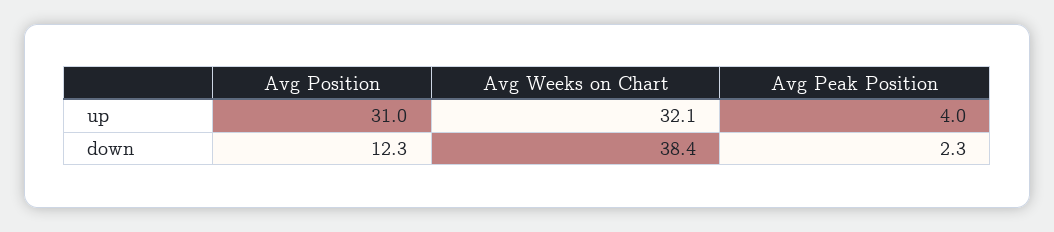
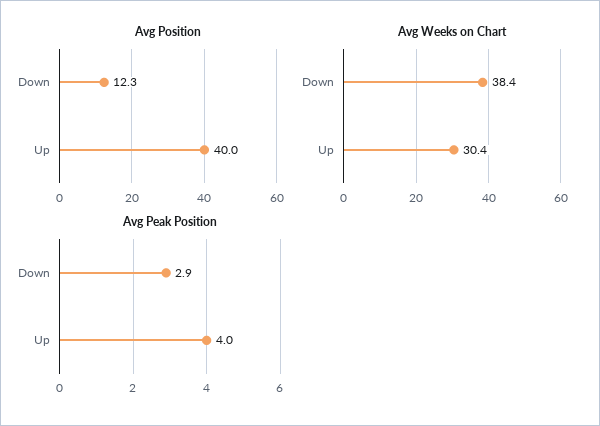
  {
    "Avg Position": {
-     "up": 31,
+     "up": 40,
      "down": 12.3
    },
    "Avg Weeks on Chart": {
-     "up": 32.1,
+     "up": 30.4,
      "down": 38.4
    },
    "Avg Peak Position": {
      "up": 4,
-     "down": 2.3
+     "down": 2.9
    }
  }

